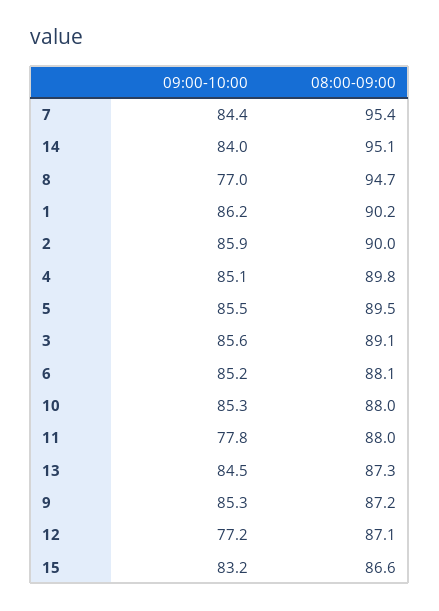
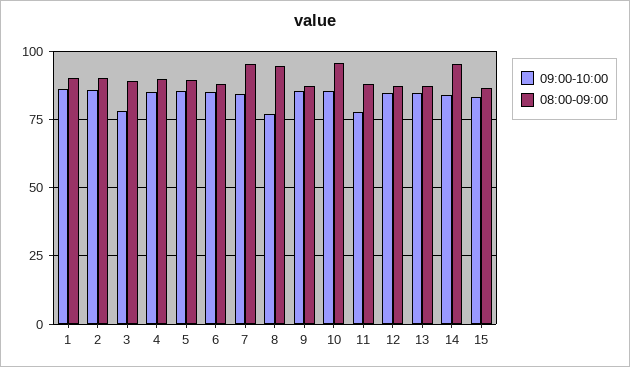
  {
    "09:00-10:00": {
      "7": 84.4,
      "14": 84,
      "8": 77,
      "1": 86.2,
      "2": 85.9,
      "4": 85.1,
      "5": 85.5,
-     "3": 85.6,
+     "3": 77.5,
      "6": 85.2,
      "10": 85.3,
      "11": 77.8,
      "13": 84.5,
      "9": 85.3,
-     "12": 77.2,
+     "12": 85,
      "15": 83.2
    },
    "08:00-09:00": {
      "7": 95.4,
      "14": 95.1,
      "8": 94.7,
      "1": 90.2,
      "2": 90,
      "4": 89.8,
      "5": 89.5,
      "3": 89.1,
      "6": 88.1,
-     "10": 88,
+     "10": 95,
      "11": 88,
      "13": 87.3,
      "9": 87.2,
      "12": 87.1,
      "15": 86.6
    }
  }

